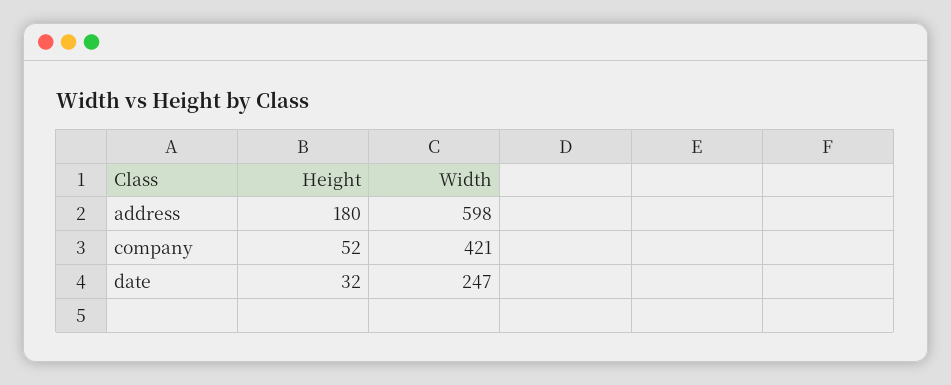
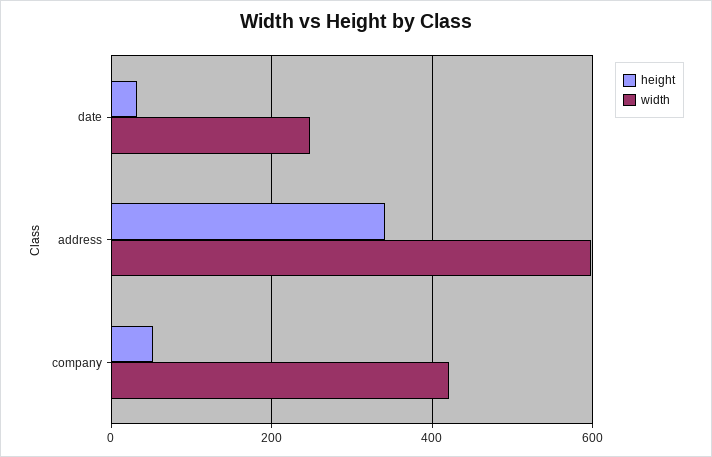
  {
    "Height": {
-     "address": 180,
+     "address": 340,
      "company": 52,
      "date": 32
    },
    "Width": {
      "address": 598,
      "company": 421,
      "date": 247
    }
  }

